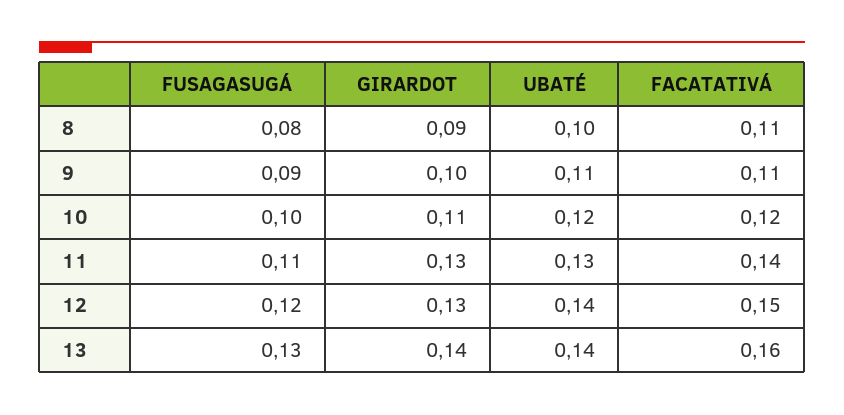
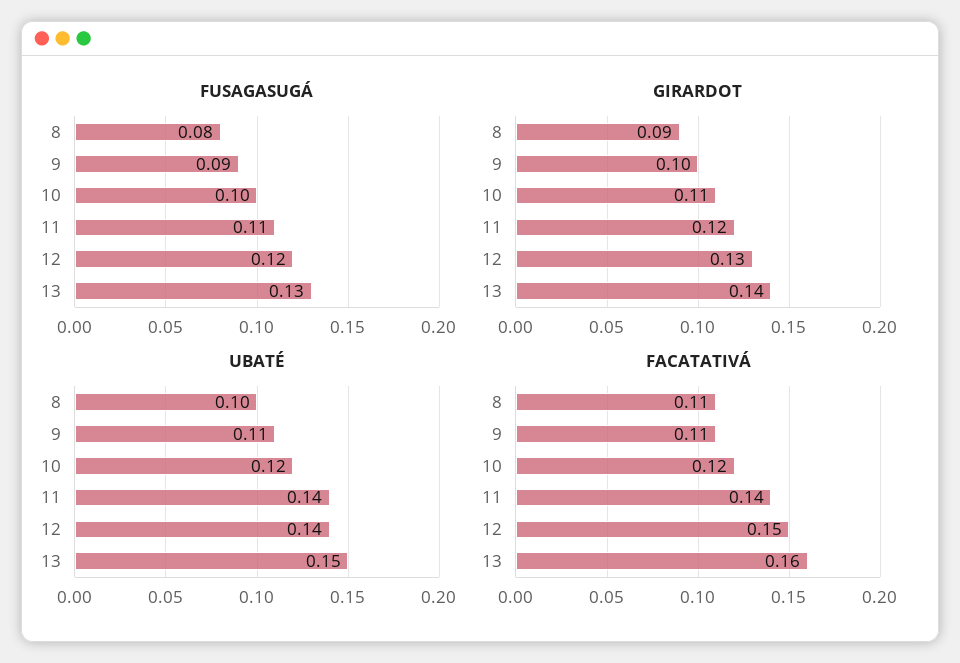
  {
    "FUSAGASUGÁ": {
      "8": 0.08,
      "9": 0.09,
      "10": 0.1,
      "11": 0.11,
      "12": 0.12,
      "13": 0.13
    },
    "GIRARDOT": {
      "8": 0.09,
      "9": 0.1,
      "10": 0.11,
-     "11": 0.13,
+     "11": 0.12,
      "12": 0.13,
      "13": 0.14
    },
    "UBATÉ": {
      "8": 0.1,
      "9": 0.11,
      "10": 0.12,
-     "11": 0.13,
+     "11": 0.14,
      "12": 0.14,
-     "13": 0.14
+     "13": 0.15
    },
    "FACATATIVÁ": {
      "8": 0.11,
      "9": 0.11,
      "10": 0.12,
      "11": 0.14,
      "12": 0.15,
      "13": 0.16
    }
  }

